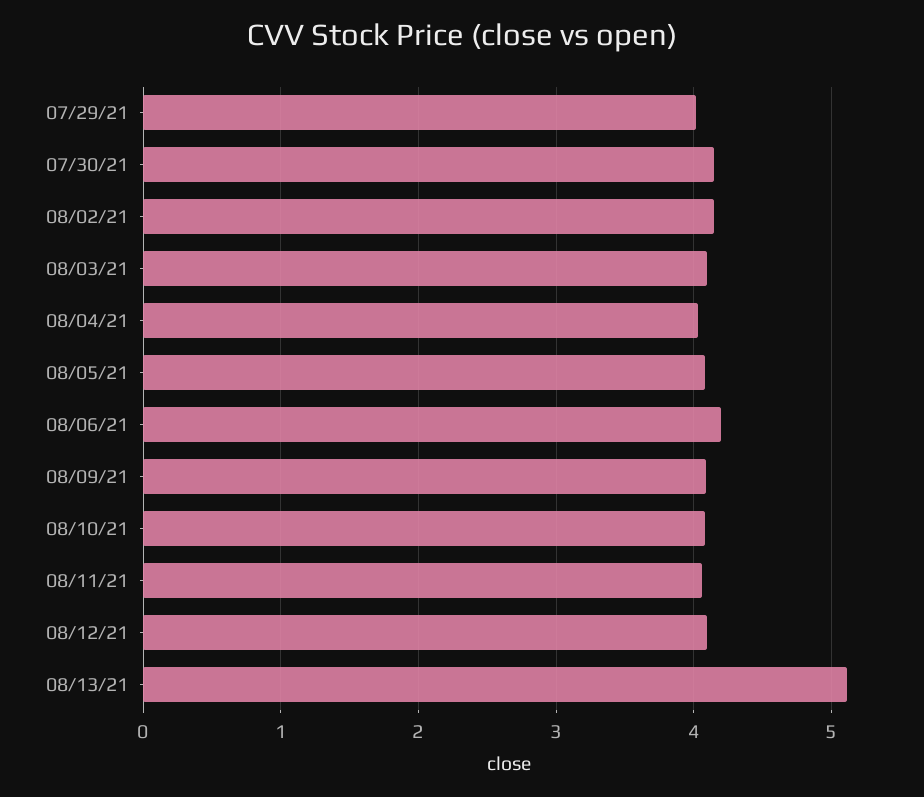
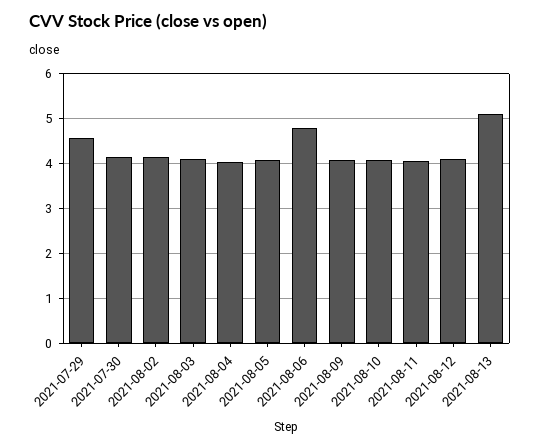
  {
-   "07/29/21": 4,
+   "07/29/21": 4.6,
    "07/30/21": 4.2,
    "08/02/21": 4.2,
    "08/03/21": 4.1,
    "08/04/21": 4,
    "08/05/21": 4.1,
-   "08/06/21": 4.2,
+   "08/06/21": 4.8,
    "08/09/21": 4.1,
    "08/10/21": 4.1,
    "08/11/21": 4.1,
    "08/12/21": 4.1,
    "08/13/21": 5.1
  }

